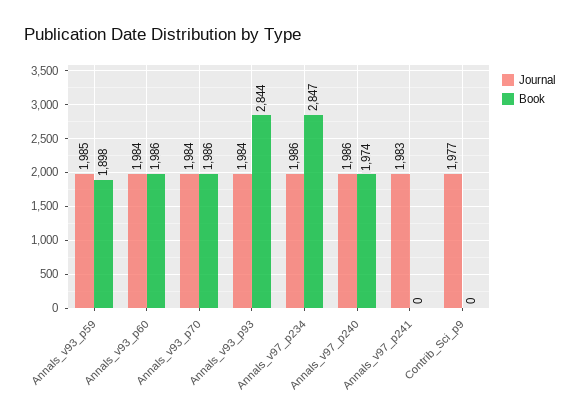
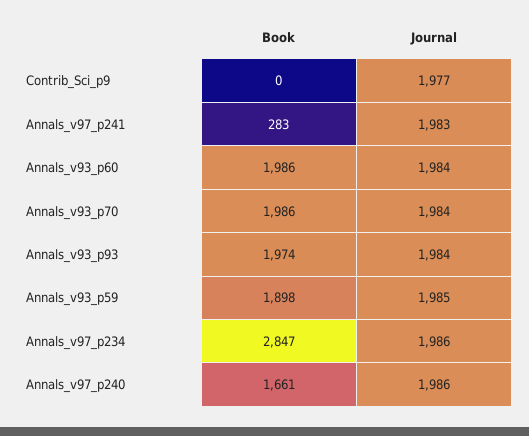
  {
    "Journal": {
      "Annals_v93_p59": 1985,
      "Annals_v93_p60": 1984,
      "Annals_v93_p70": 1984,
      "Annals_v93_p93": 1984,
      "Annals_v97_p234": 1986,
      "Annals_v97_p240": 1986,
      "Annals_v97_p241": 1983,
      "Contrib_Sci_p9": 1977
    },
    "Book": {
      "Annals_v93_p59": 1898,
      "Annals_v93_p60": 1986,
      "Annals_v93_p70": 1986,
-     "Annals_v93_p93": 2844,
+     "Annals_v93_p93": 1974,
      "Annals_v97_p234": 2847,
-     "Annals_v97_p240": 1974,
+     "Annals_v97_p240": 1661,
-     "Annals_v97_p241": 0,
+     "Annals_v97_p241": 283,
      "Contrib_Sci_p9": 0
    }
  }

